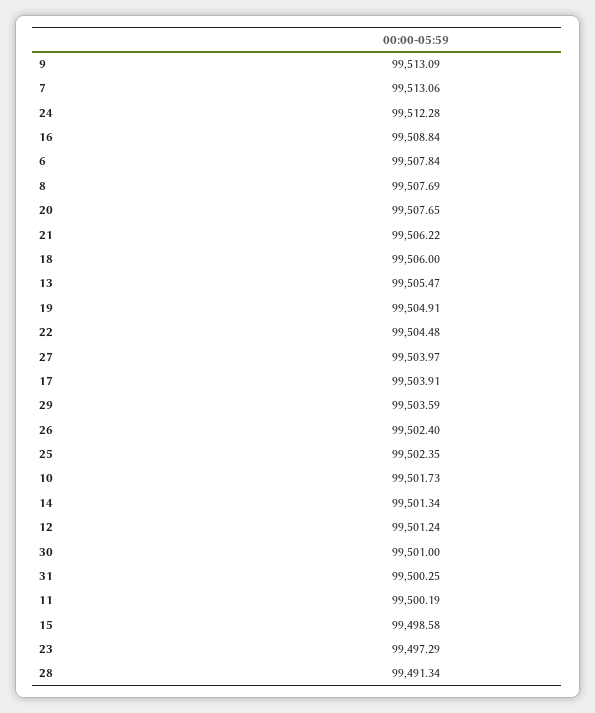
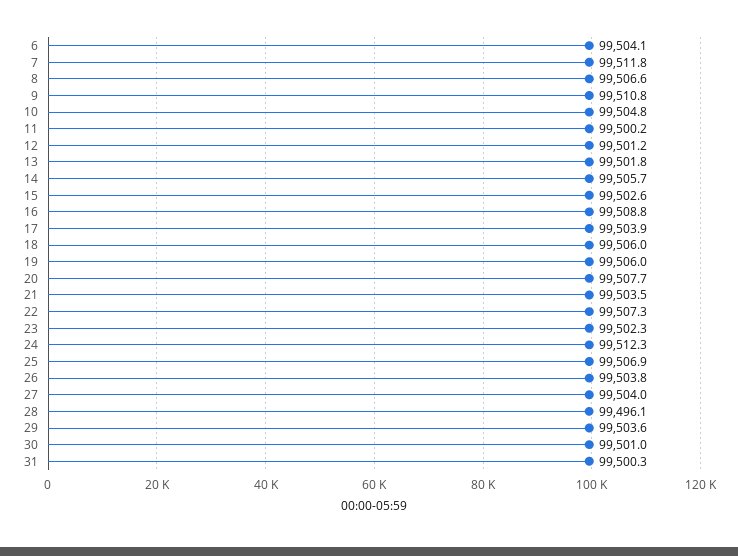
  {
-   "9": 99513.09,
+   "9": 99510.8,
-   "7": 99513.06,
+   "7": 99511.8,
    "24": 99512.28,
    "16": 99508.84,
-   "6": 99507.84,
+   "6": 99504.1,
-   "8": 99507.69,
+   "8": 99506.6,
    "20": 99507.65,
-   "21": 99506.22,
+   "21": 99503.5,
    "18": 99506,
-   "13": 99505.47,
+   "13": 99501.8,
-   "19": 99504.91,
+   "19": 99506,
-   "22": 99504.48,
+   "22": 99507.3,
    "27": 99503.97,
    "17": 99503.91,
    "29": 99503.59,
-   "26": 99502.4,
+   "26": 99503.8,
-   "25": 99502.35,
+   "25": 99506.9,
-   "10": 99501.73,
+   "10": 99504.8,
-   "14": 99501.34,
+   "14": 99505.7,
    "12": 99501.24,
    "30": 99501,
    "31": 99500.25,
    "11": 99500.19,
-   "15": 99498.58,
+   "15": 99502.6,
-   "23": 99497.29,
+   "23": 99502.3,
-   "28": 99491.34
+   "28": 99496.1
  }

